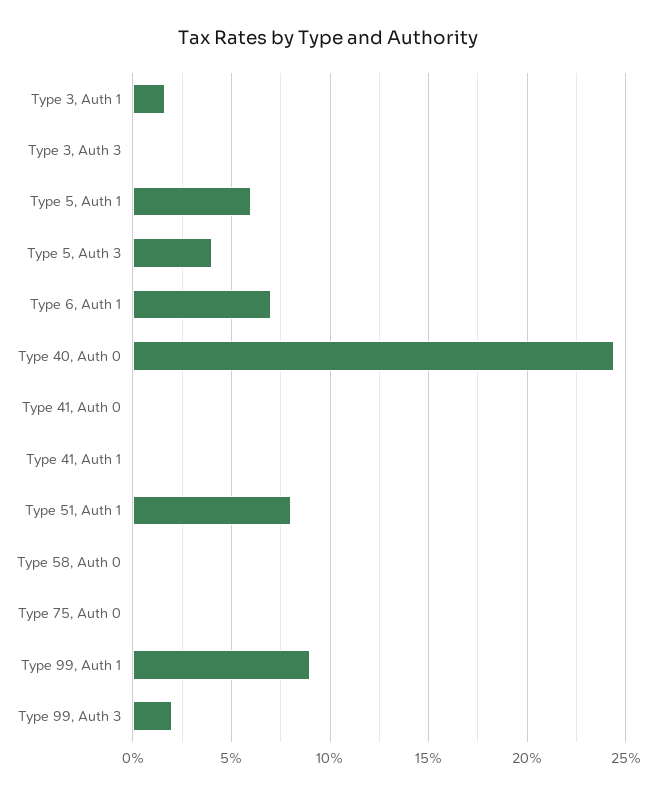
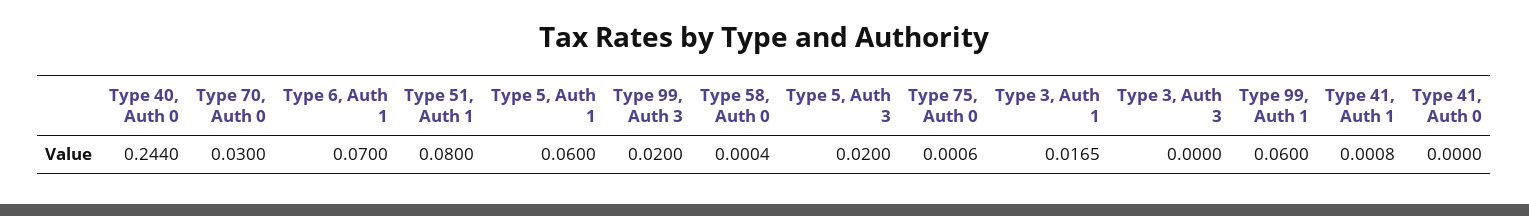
  {
    "Type 3, Auth 1": 0.0165,
    "Type 3, Auth 3": 0,
    "Type 5, Auth 1": 0.06,
-   "Type 5, Auth 3": 0.04,
+   "Type 5, Auth 3": 0.02,
    "Type 6, Auth 1": 0.07,
    "Type 40, Auth 0": 0.244,
    "Type 41, Auth 0": 0,
    "Type 41, Auth 1": 0.0008,
    "Type 51, Auth 1": 0.08,
    "Type 58, Auth 0": 0.0004,
    "Type 75, Auth 0": 0.0006,
-   "Type 99, Auth 1": 0.09,
+   "Type 99, Auth 1": 0.06,
-   "Type 99, Auth 3": 0.02
+   "Type 99, Auth 3": 0.02,
+   "Type 70, Auth 0": 0.03
  }

